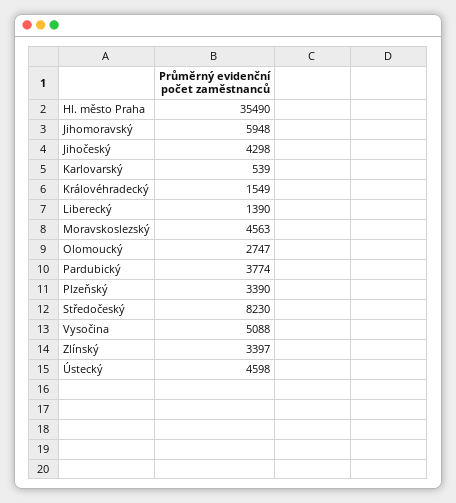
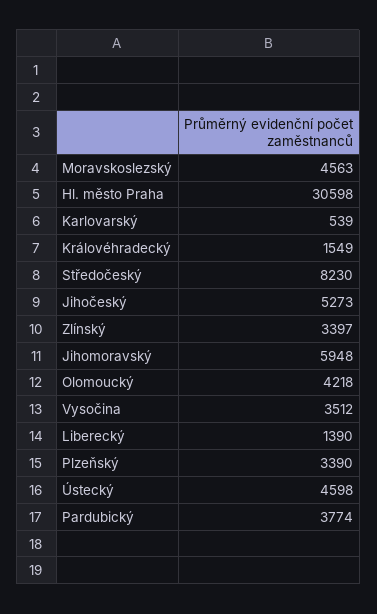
  {
-   "Hl. město Praha": 35490,
+   "Hl. město Praha": 30598,
    "Jihomoravský": 5948,
-   "Jihočeský": 4298,
+   "Jihočeský": 5273,
    "Karlovarský": 539,
    "Královéhradecký": 1549,
    "Liberecký": 1390,
    "Moravskoslezský": 4563,
-   "Olomoucký": 2747,
+   "Olomoucký": 4218,
    "Pardubický": 3774,
    "Plzeňský": 3390,
    "Středočeský": 8230,
-   "Vysočina": 5088,
+   "Vysočina": 3512,
    "Zlínský": 3397,
    "Ústecký": 4598
  }

